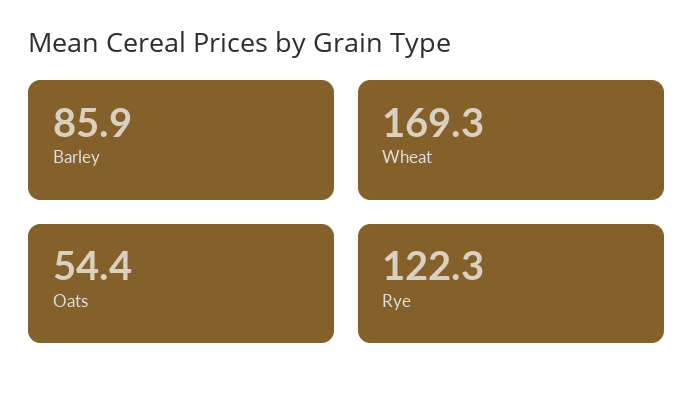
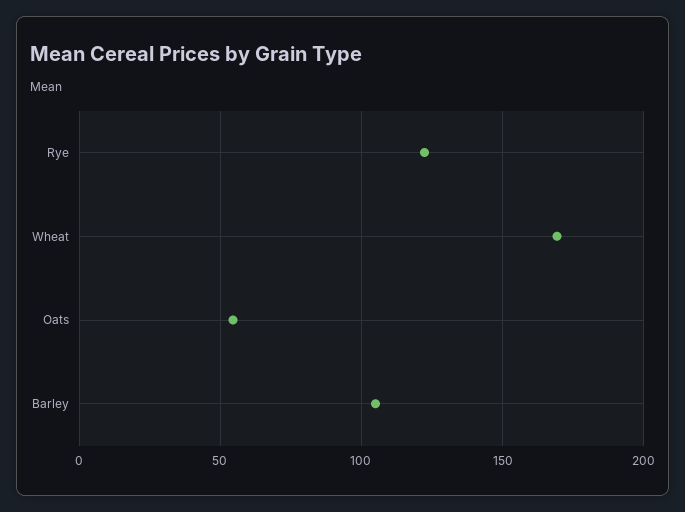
  {
-   "Barley": 85.9,
+   "Barley": 105,
    "Wheat": 169.3,
    "Oats": 54.4,
    "Rye": 122.3
  }

